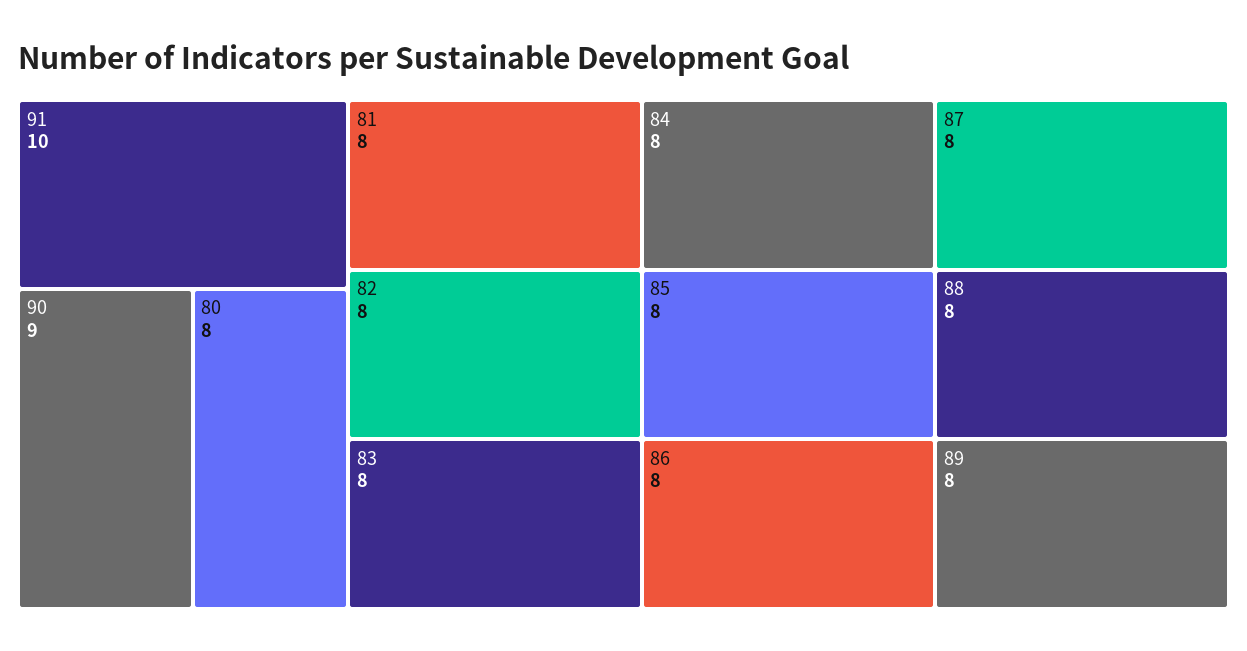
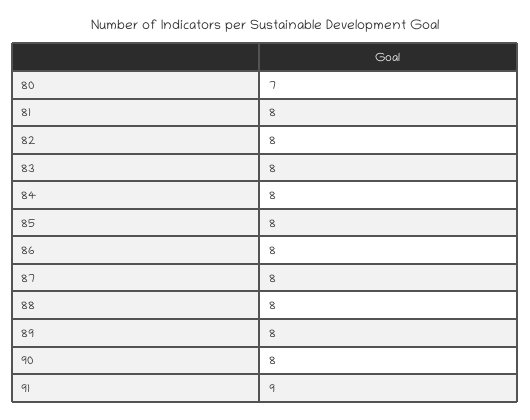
  {
-   "91": 10,
+   "91": 9,
-   "90": 9,
+   "90": 8,
-   "80": 8,
+   "80": 7,
    "81": 8,
    "82": 8,
    "83": 8,
    "84": 8,
    "85": 8,
    "86": 8,
    "87": 8,
    "88": 8,
    "89": 8
  }

